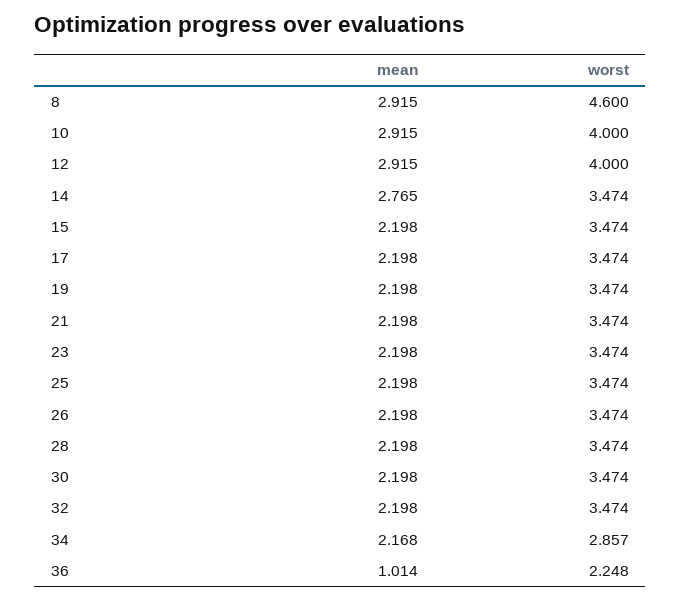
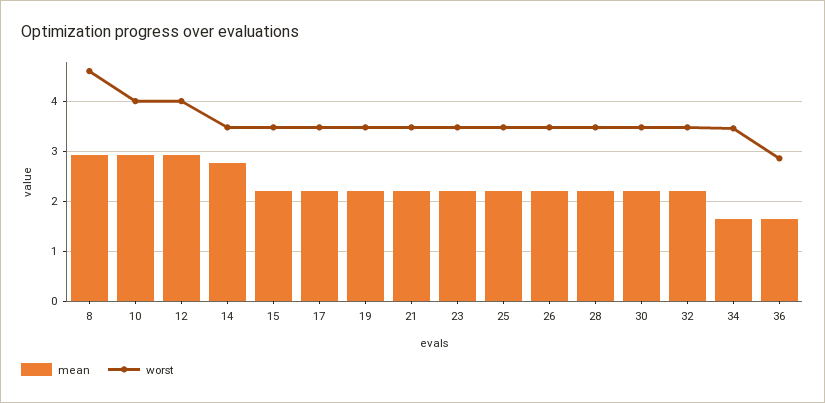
  {
    "mean": {
      "8": 2.915,
      "10": 2.915,
      "12": 2.915,
      "14": 2.765,
      "15": 2.198,
      "17": 2.198,
      "19": 2.198,
      "21": 2.198,
      "23": 2.198,
      "25": 2.198,
      "26": 2.198,
      "28": 2.198,
      "30": 2.198,
      "32": 2.198,
-     "34": 2.168,
+     "34": 1.6,
-     "36": 1.014
+     "36": 1.6
    },
    "worst": {
      "8": 4.6,
      "10": 4,
      "12": 4,
      "14": 3.474,
      "15": 3.474,
      "17": 3.474,
      "19": 3.474,
      "21": 3.474,
      "23": 3.474,
      "25": 3.474,
      "26": 3.474,
      "28": 3.474,
      "30": 3.474,
      "32": 3.474,
-     "34": 2.857,
+     "34": 3.4,
-     "36": 2.248
+     "36": 2.8
    }
  }

